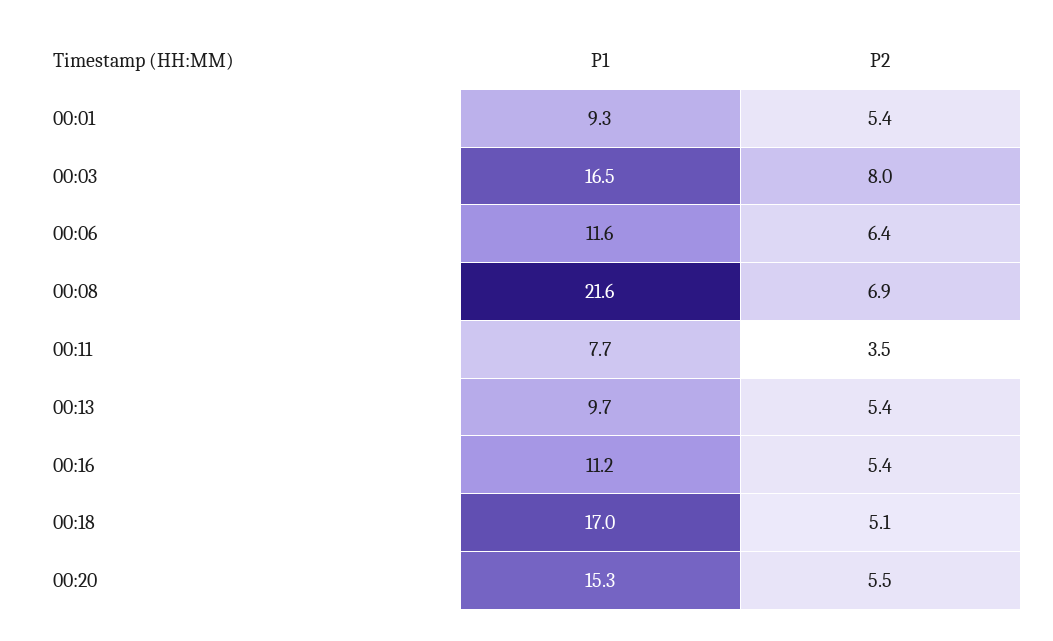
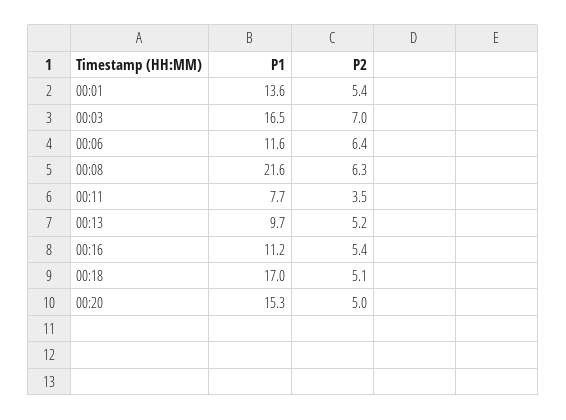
  {
    "P1": {
-     "00:01": 9.3,
+     "00:01": 13.6,
      "00:03": 16.5,
      "00:06": 11.6,
      "00:08": 21.6,
      "00:11": 7.7,
      "00:13": 9.7,
      "00:16": 11.2,
      "00:18": 17,
      "00:20": 15.3
    },
    "P2": {
      "00:01": 5.4,
-     "00:03": 8,
+     "00:03": 7,
      "00:06": 6.4,
-     "00:08": 6.9,
+     "00:08": 6.3,
      "00:11": 3.5,
-     "00:13": 5.4,
+     "00:13": 5.2,
      "00:16": 5.4,
      "00:18": 5.1,
-     "00:20": 5.5
+     "00:20": 5
    }
  }

